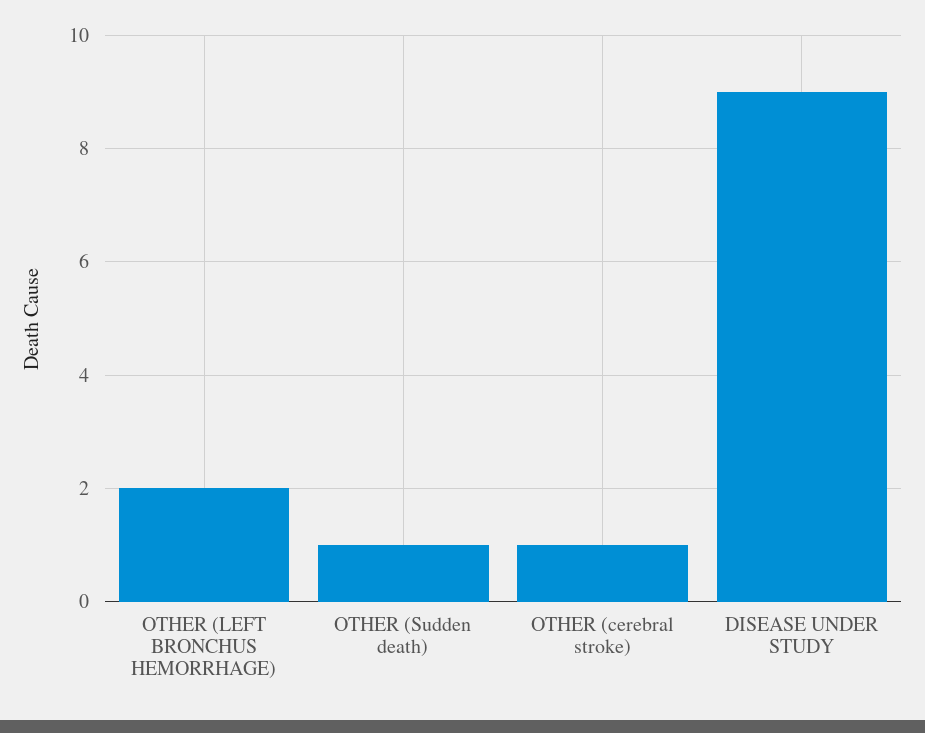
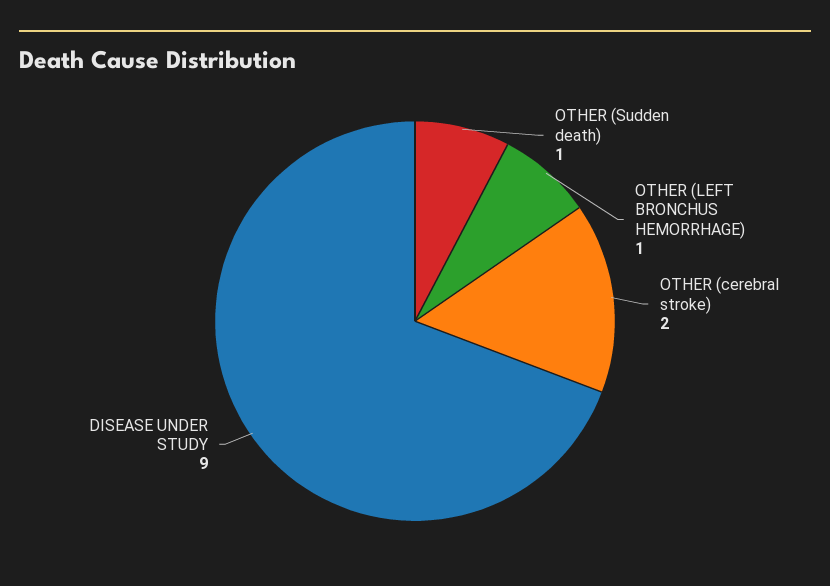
  {
-   "OTHER (LEFT BRONCHUS HEMORRHAGE)": 2,
+   "OTHER (LEFT BRONCHUS HEMORRHAGE)": 1,
    "OTHER (Sudden death)": 1,
-   "OTHER (cerebral stroke)": 1,
+   "OTHER (cerebral stroke)": 2,
    "DISEASE UNDER STUDY": 9
  }

